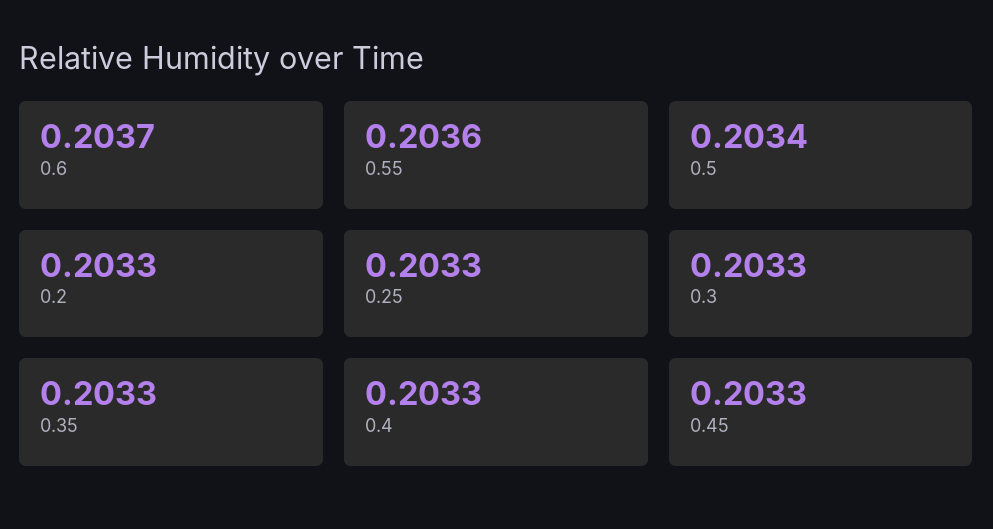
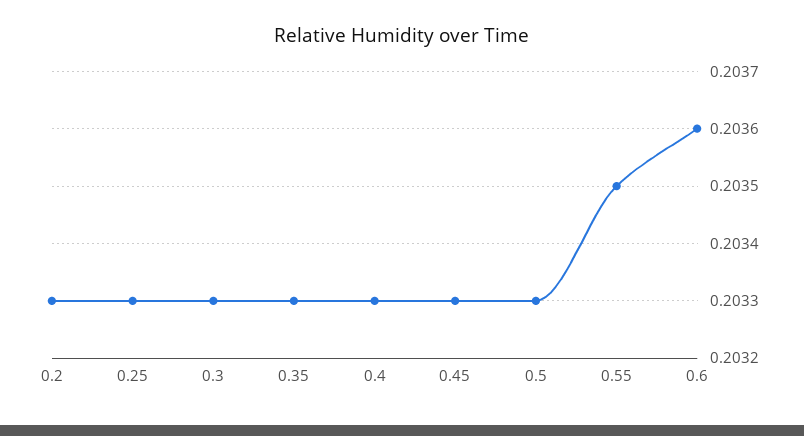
  {
-   "0.6": 0.2037,
+   "0.6": 0.2036,
-   "0.55": 0.2036,
+   "0.55": 0.2035,
-   "0.5": 0.2034,
+   "0.5": 0.2033,
    "0.2": 0.2033,
    "0.25": 0.2033,
    "0.3": 0.2033,
    "0.35": 0.2033,
    "0.4": 0.2033,
    "0.45": 0.2033
  }

